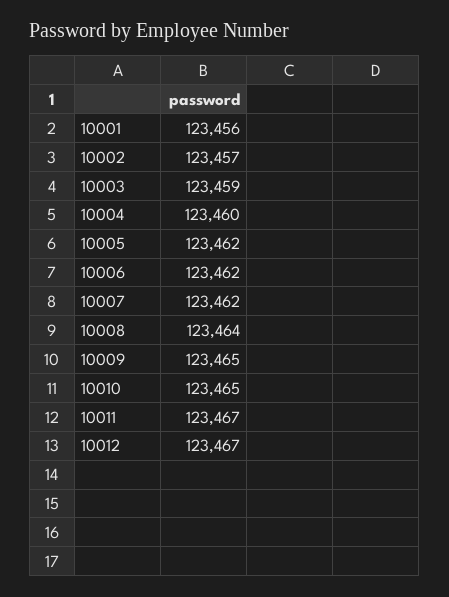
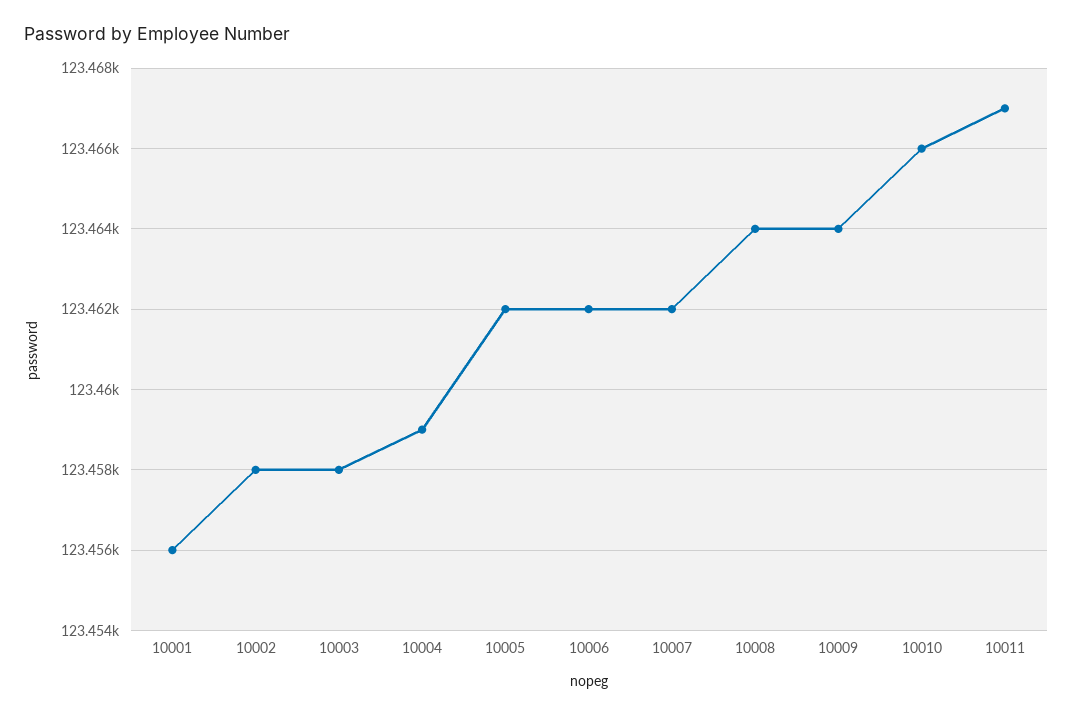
  {
    "10001": 123456,
-   "10002": 123457,
+   "10002": 123458,
-   "10003": 123459,
+   "10003": 123458,
-   "10004": 123460,
+   "10004": 123459,
    "10005": 123462,
    "10006": 123462,
    "10007": 123462,
    "10008": 123464,
-   "10009": 123465,
+   "10009": 123464,
-   "10010": 123465,
+   "10010": 123466,
-   "10011": 123467,
+   "10011": 123467
-   "10012": 123467
  }

